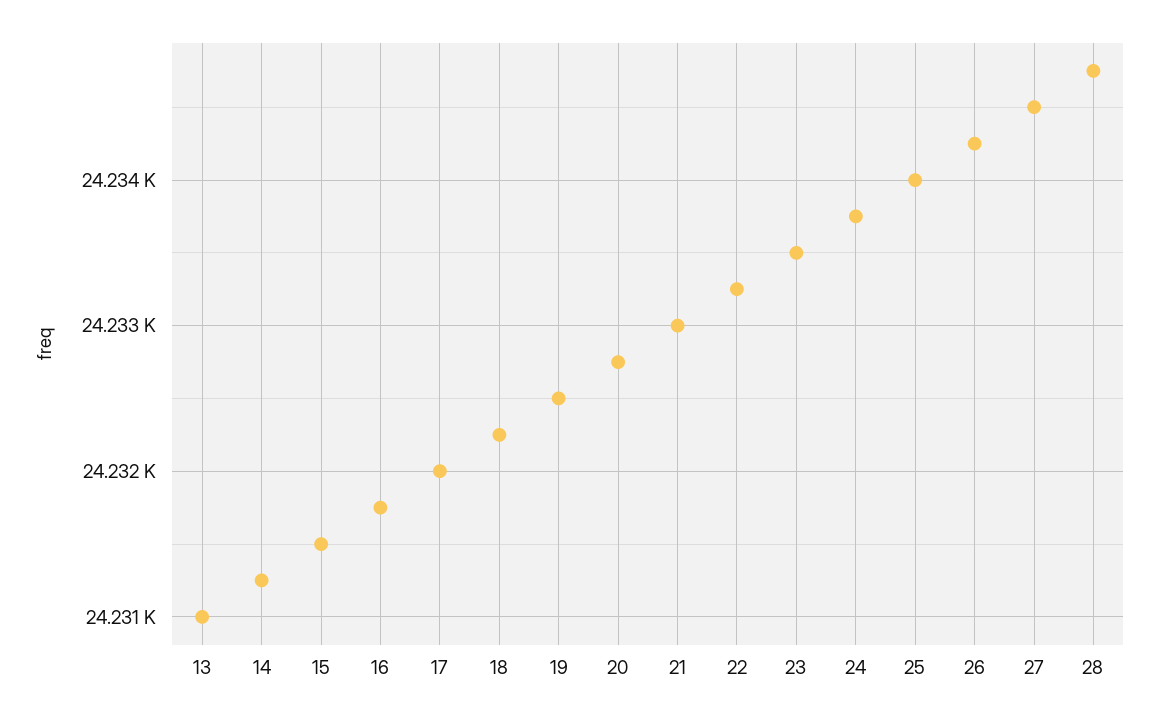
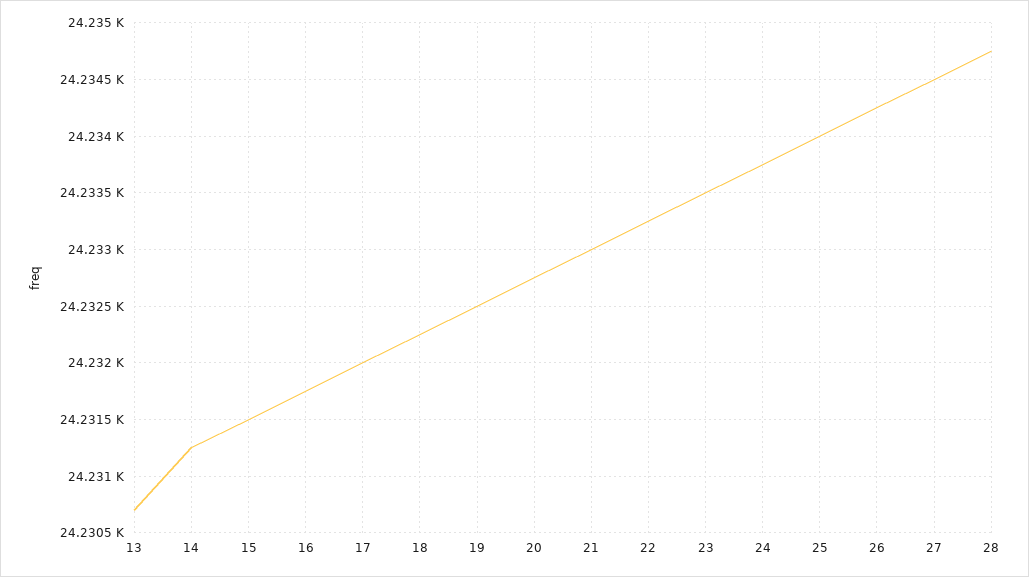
  {
-   "13": 24231,
+   "13": 24230.7,
    "14": 24231.3,
    "15": 24231.5,
    "16": 24231.8,
    "17": 24232,
    "18": 24232.3,
    "19": 24232.5,
    "20": 24232.8,
    "21": 24233,
    "22": 24233.3,
    "23": 24233.5,
    "24": 24233.8,
    "25": 24234,
    "26": 24234.3,
    "27": 24234.5,
    "28": 24234.8
  }

